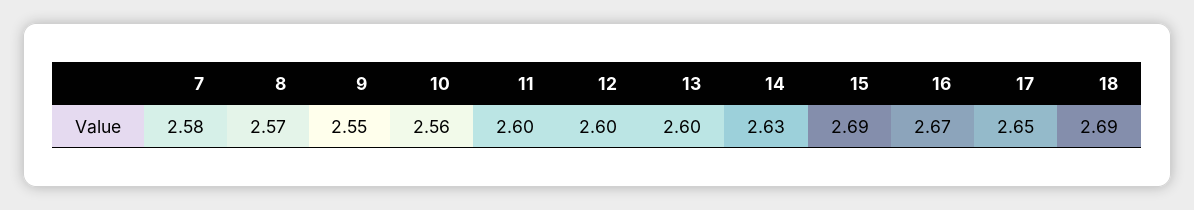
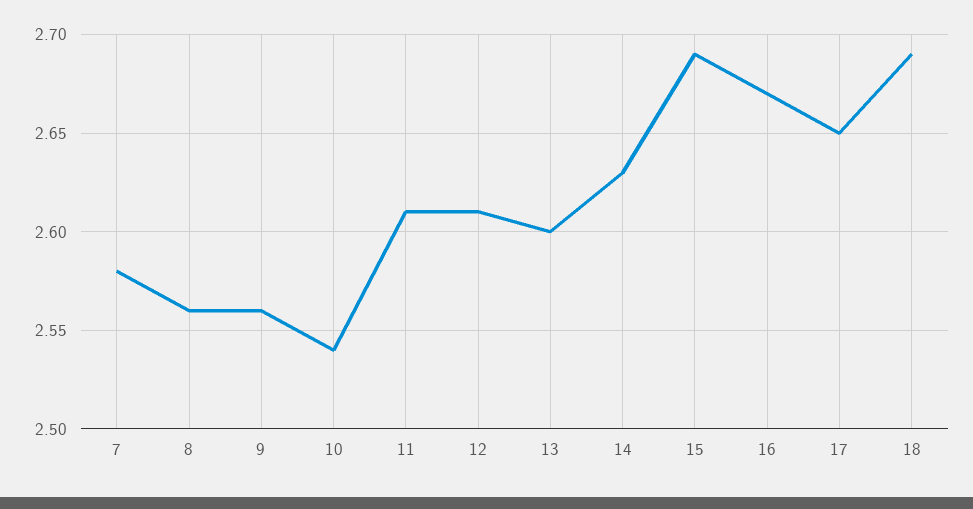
  {
    "7": 2.58,
-   "8": 2.57,
+   "8": 2.56,
-   "9": 2.55,
+   "9": 2.56,
-   "10": 2.56,
+   "10": 2.54,
-   "11": 2.6,
+   "11": 2.61,
-   "12": 2.6,
+   "12": 2.61,
    "13": 2.6,
    "14": 2.63,
    "15": 2.69,
    "16": 2.67,
    "17": 2.65,
    "18": 2.69
  }

